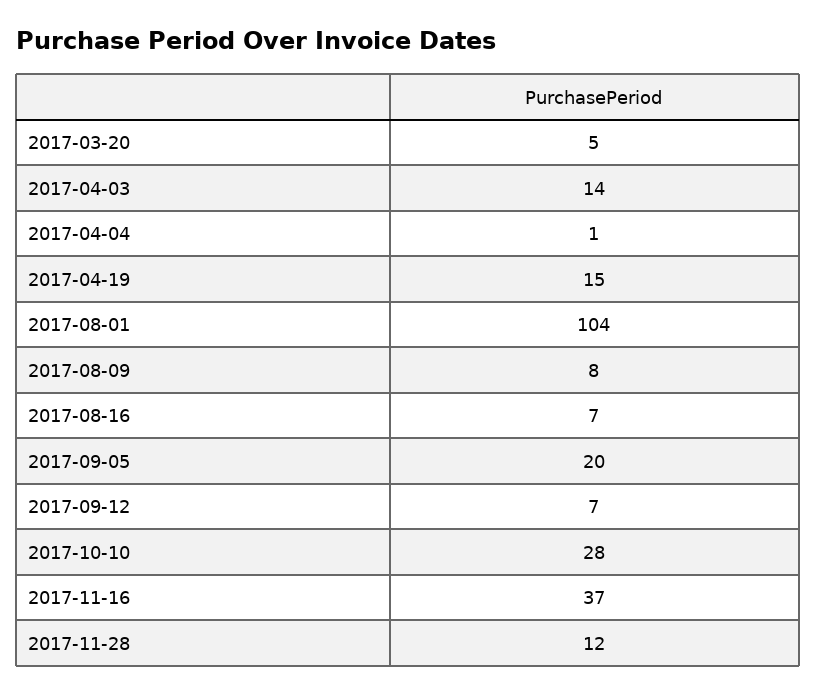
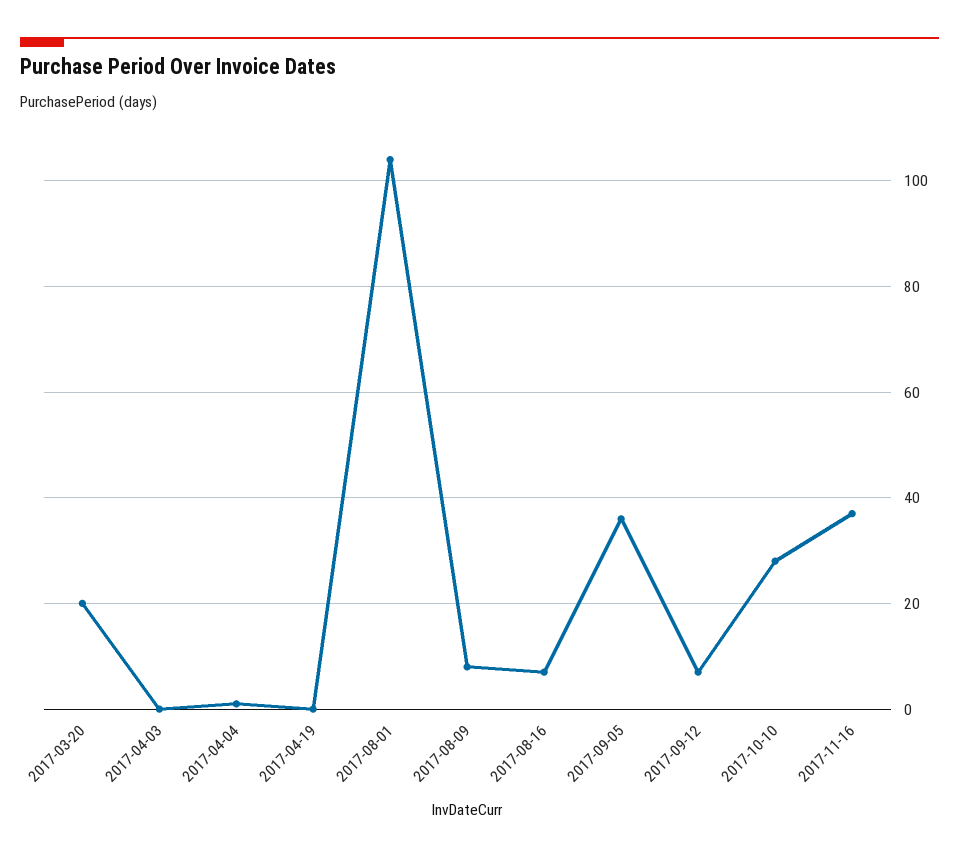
  {
-   "2017-03-20": 5,
+   "2017-03-20": 20,
-   "2017-04-03": 14,
+   "2017-04-03": 0,
    "2017-04-04": 1,
-   "2017-04-19": 15,
+   "2017-04-19": 0,
    "2017-08-01": 104,
    "2017-08-09": 8,
    "2017-08-16": 7,
-   "2017-09-05": 20,
+   "2017-09-05": 35,
    "2017-09-12": 7,
    "2017-10-10": 28,
-   "2017-11-16": 37,
+   "2017-11-16": 37
-   "2017-11-28": 12
  }

